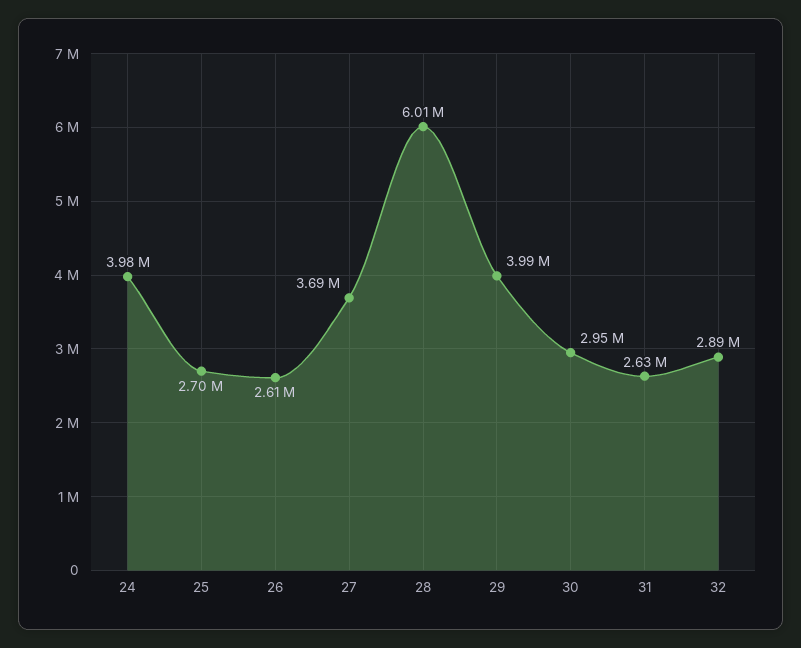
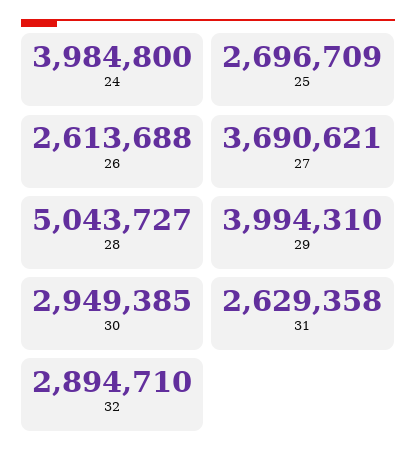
  {
    "24": 3984800,
    "25": 2696709,
    "26": 2613688,
    "27": 3690621,
-   "28": 6010000,
+   "28": 5043727,
    "29": 3994310,
    "30": 2949385,
    "31": 2629358,
    "32": 2894710
  }

